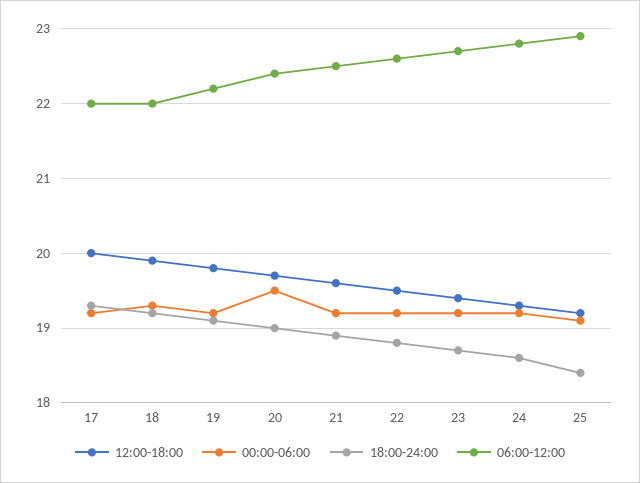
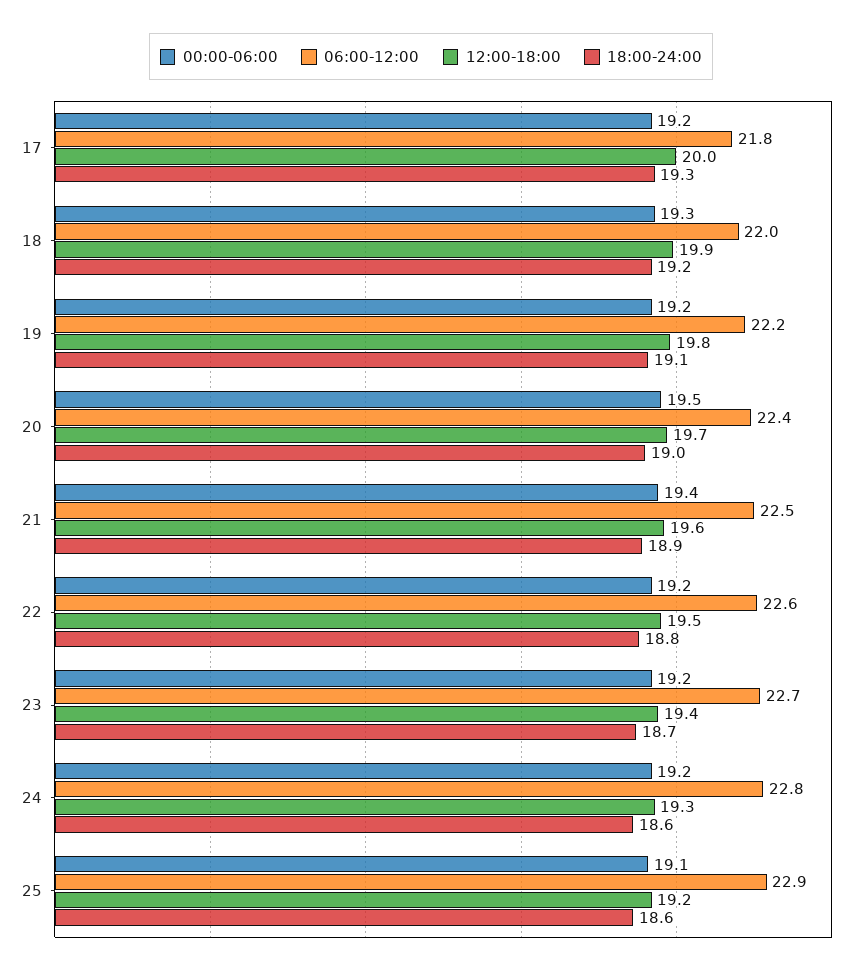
  {
    "12:00-18:00": {
      "17": 20,
      "18": 19.9,
      "19": 19.8,
      "20": 19.7,
      "21": 19.6,
      "22": 19.5,
      "23": 19.4,
      "24": 19.3,
      "25": 19.2
    },
    "00:00-06:00": {
      "17": 19.2,
      "18": 19.3,
      "19": 19.2,
      "20": 19.5,
-     "21": 19.2,
+     "21": 19.4,
      "22": 19.2,
      "23": 19.2,
      "24": 19.2,
      "25": 19.1
    },
    "18:00-24:00": {
      "17": 19.3,
      "18": 19.2,
      "19": 19.1,
      "20": 19,
      "21": 18.9,
      "22": 18.8,
      "23": 18.7,
      "24": 18.6,
-     "25": 18.4
+     "25": 18.6
    },
    "06:00-12:00": {
-     "17": 22,
+     "17": 21.8,
      "18": 22,
      "19": 22.2,
      "20": 22.4,
      "21": 22.5,
      "22": 22.6,
      "23": 22.7,
      "24": 22.8,
      "25": 22.9
    }
  }

